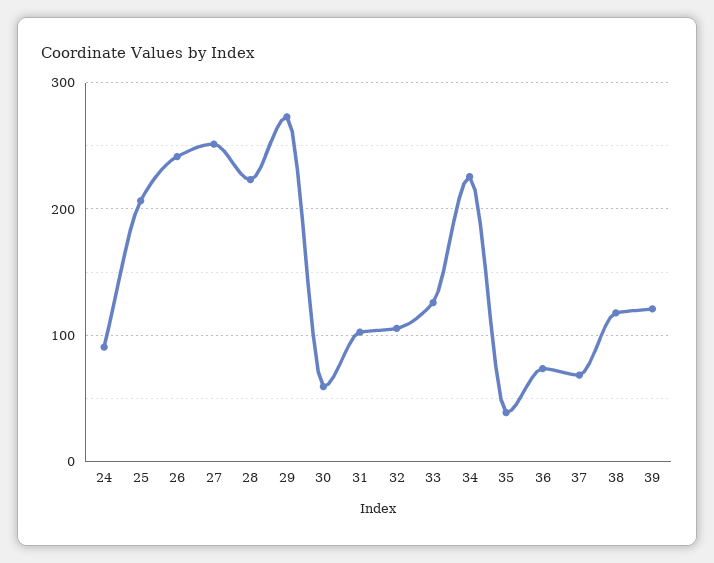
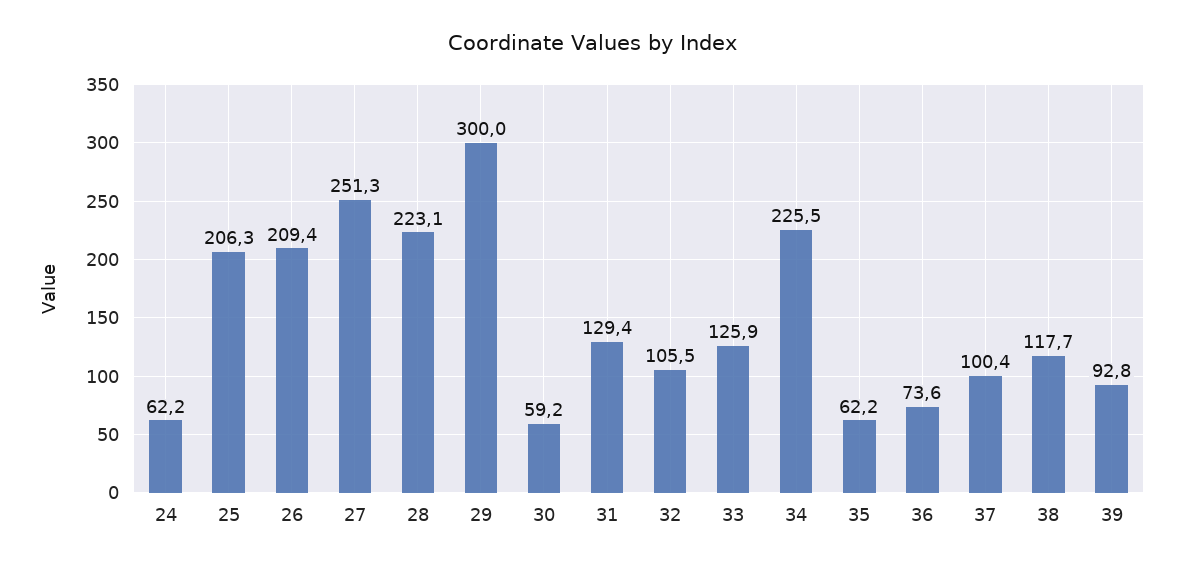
  {
-   "24": 90,
+   "24": 62.2,
    "25": 206.3,
-   "26": 240,
+   "26": 209.4,
    "27": 251.3,
    "28": 223.1,
-   "29": 270,
+   "29": 300,
    "30": 59.2,
-   "31": 100,
+   "31": 129.4,
    "32": 105.5,
    "33": 125.9,
    "34": 225.5,
-   "35": 40,
+   "35": 62.2,
    "36": 73.6,
-   "37": 70,
+   "37": 100.4,
    "38": 117.7,
-   "39": 120
+   "39": 92.8
  }

